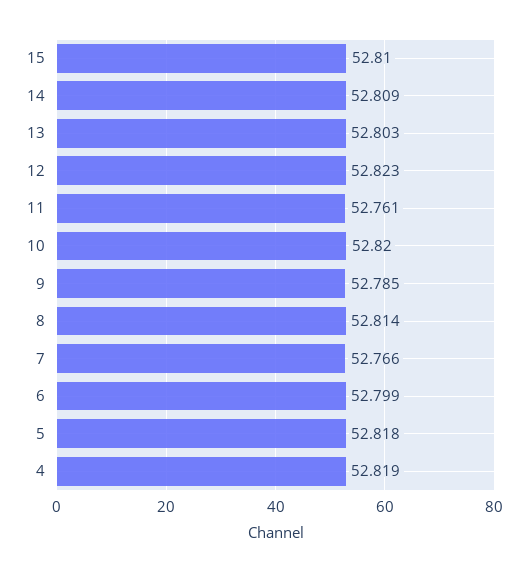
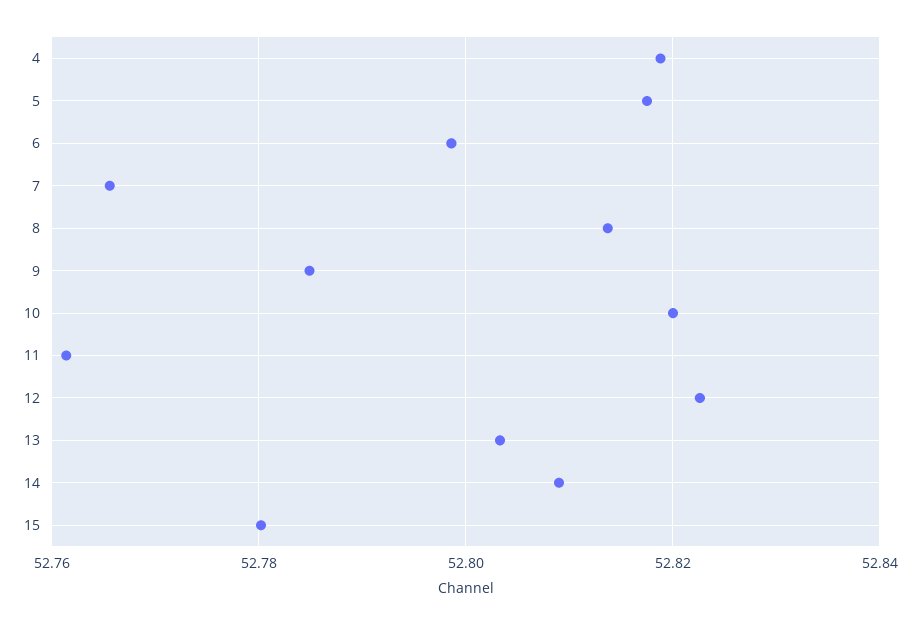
  {
-   "15": 52.81,
+   "15": 52.78,
    "14": 52.809,
    "13": 52.803,
    "12": 52.823,
    "11": 52.761,
    "10": 52.82,
    "9": 52.785,
    "8": 52.814,
    "7": 52.766,
    "6": 52.799,
    "5": 52.818,
    "4": 52.819
  }

